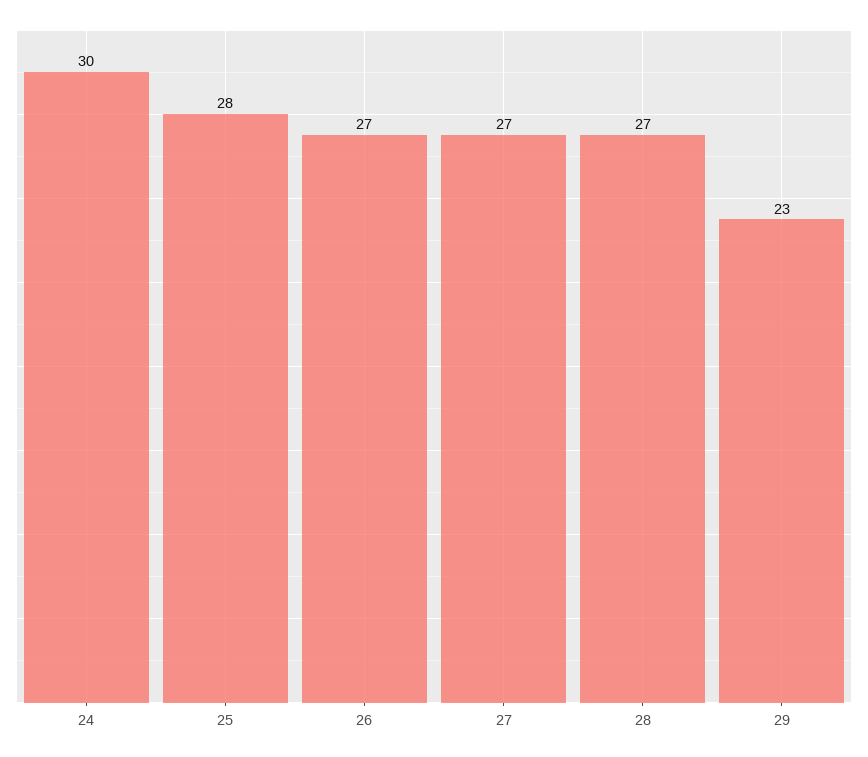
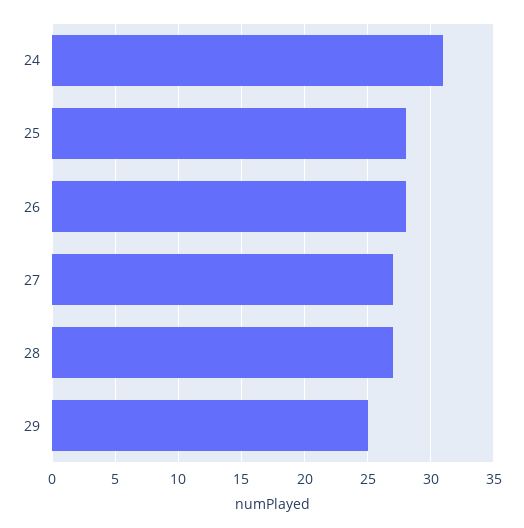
  {
-   "24": 30,
+   "24": 31,
    "25": 28,
-   "26": 27,
+   "26": 28,
    "27": 27,
    "28": 27,
-   "29": 23
+   "29": 25
  }

